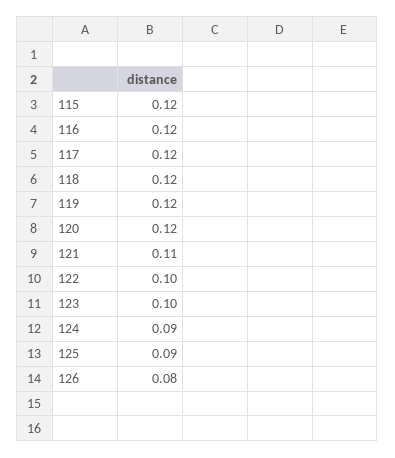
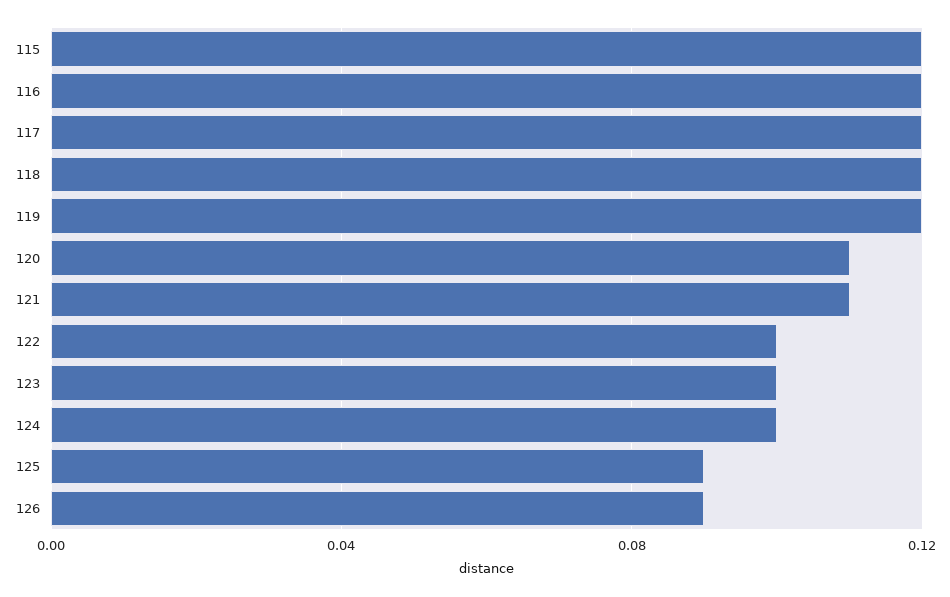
  {
    "115": 0.12,
    "116": 0.12,
    "117": 0.12,
    "118": 0.12,
    "119": 0.12,
-   "120": 0.12,
+   "120": 0.11,
    "121": 0.11,
    "122": 0.1,
    "123": 0.1,
-   "124": 0.09,
+   "124": 0.1,
    "125": 0.09,
-   "126": 0.08
+   "126": 0.09
  }

